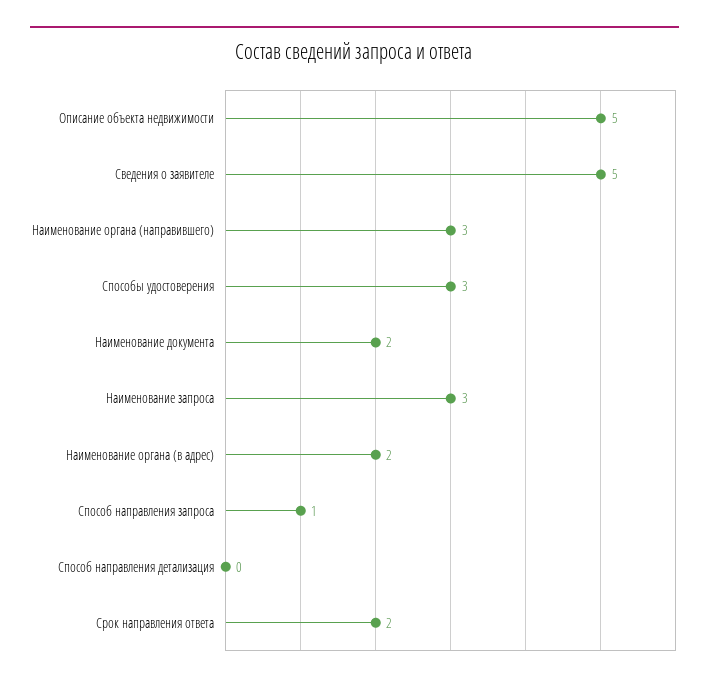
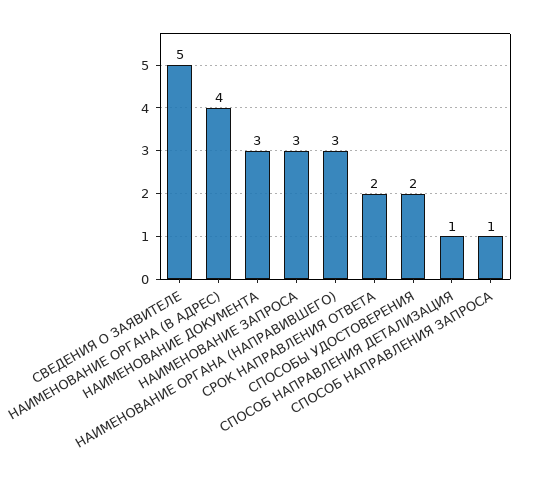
  {
-   "Описание объекта недвижимости": 5,
    "Сведения о заявителе": 5,
    "Наименование органа (направившего)": 3,
-   "Способы удостоверения": 3,
+   "Способы удостоверения": 2,
-   "Наименование документа": 2,
+   "Наименование документа": 3,
    "Наименование запроса": 3,
-   "Наименование органа (в адрес)": 2,
+   "Наименование органа (в адрес)": 4,
    "Способ направления запроса": 1,
-   "Способ направления детализация": 0,
+   "Способ направления детализация": 1,
    "Срок направления ответа": 2
  }

